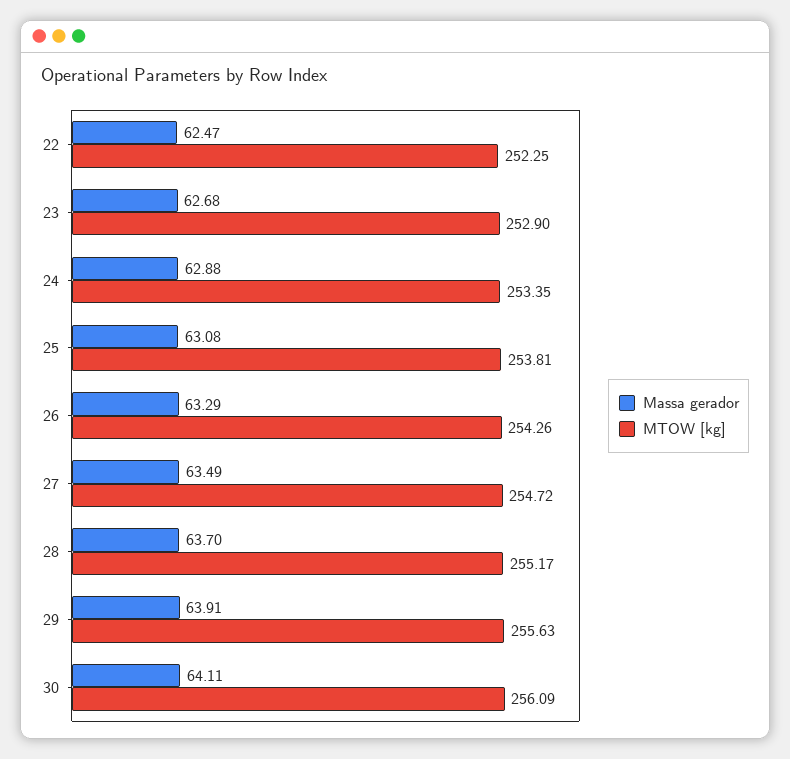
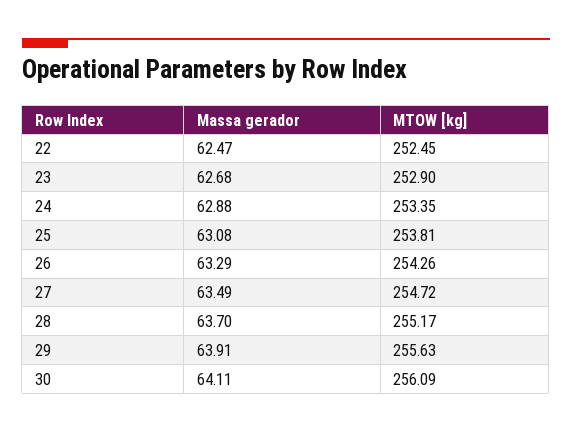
  {
    "Massa gerador": {
      "22": 62.47,
      "23": 62.68,
      "24": 62.88,
      "25": 63.08,
      "26": 63.29,
      "27": 63.49,
      "28": 63.7,
      "29": 63.91,
      "30": 64.11
    },
    "MTOW [kg]": {
-     "22": 252.25,
+     "22": 252.45,
      "23": 252.9,
      "24": 253.35,
      "25": 253.81,
      "26": 254.26,
      "27": 254.72,
      "28": 255.17,
      "29": 255.63,
      "30": 256.09
    }
  }

